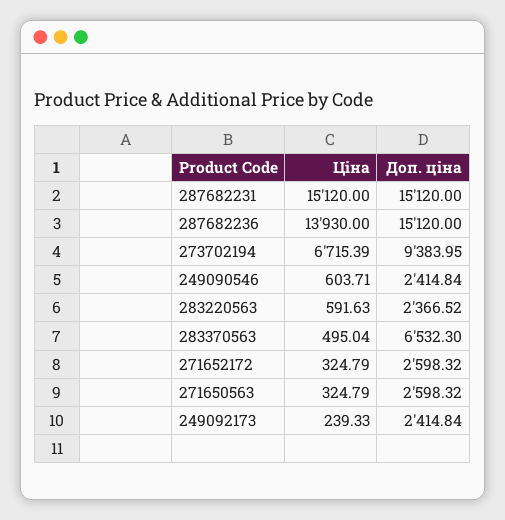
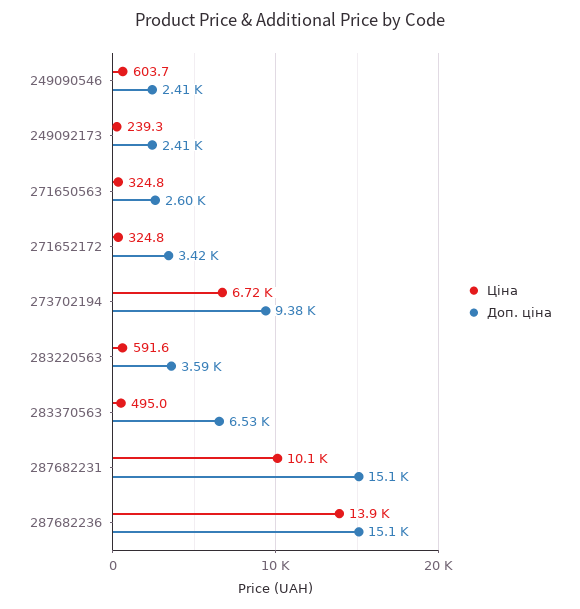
  {
    "Ціна": {
-     "287682231": 15120,
+     "287682231": 10100,
      "287682236": 13930,
      "273702194": 6715.39,
      "249090546": 603.71,
      "283220563": 591.63,
      "283370563": 495.04,
      "271652172": 324.79,
      "271650563": 324.79,
      "249092173": 239.33
    },
    "Доп. ціна": {
      "287682231": 15120,
      "287682236": 15120,
      "273702194": 9383.95,
      "249090546": 2414.84,
-     "283220563": 2366.52,
+     "283220563": 3590,
      "283370563": 6532.3,
-     "271652172": 2598.32,
+     "271652172": 3420,
      "271650563": 2598.32,
      "249092173": 2414.84
    }
  }

